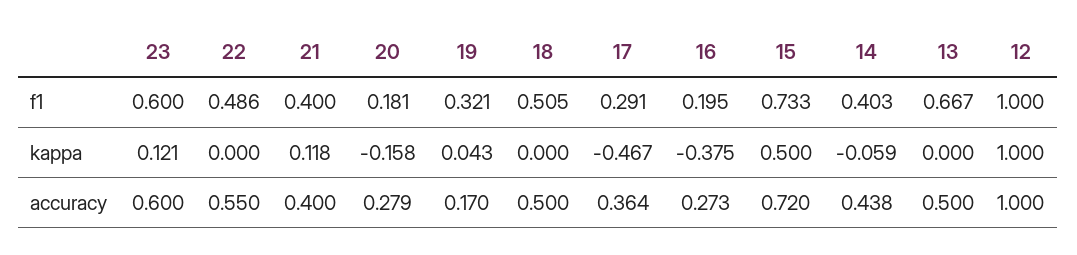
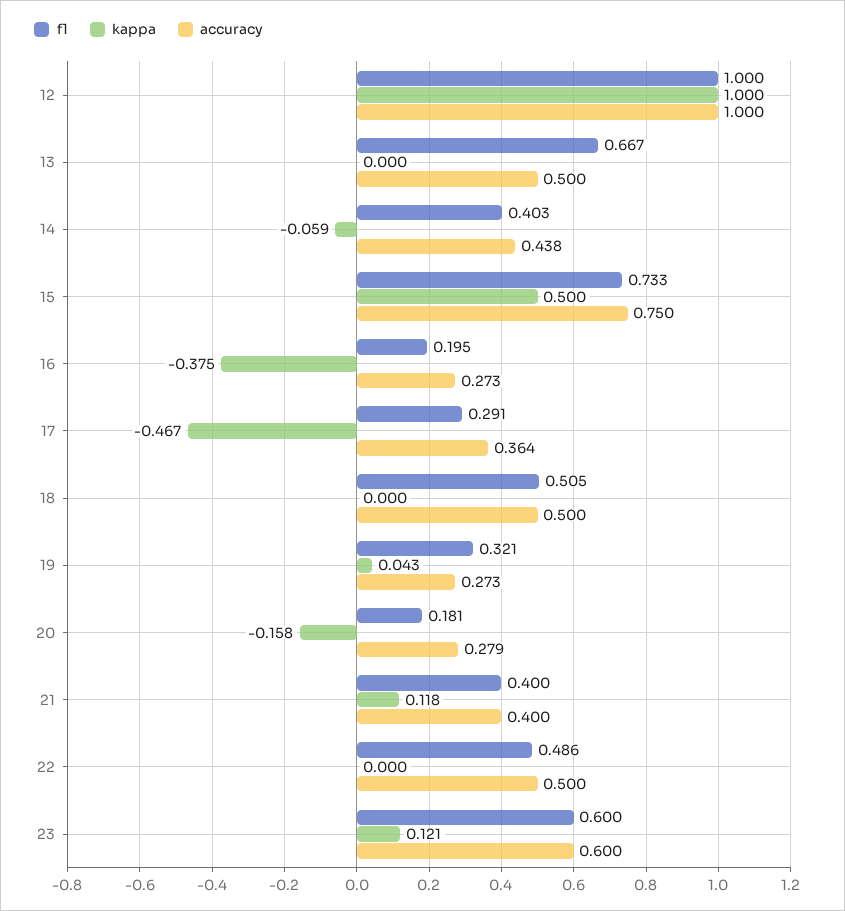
  {
    "f1": {
      "23": 0.6,
      "22": 0.486,
      "21": 0.4,
      "20": 0.181,
      "19": 0.321,
      "18": 0.505,
      "17": 0.291,
      "16": 0.195,
      "15": 0.733,
      "14": 0.403,
      "13": 0.667,
      "12": 1
    },
    "kappa": {
      "23": 0.121,
      "22": 0,
      "21": 0.118,
      "20": -0.158,
      "19": 0.043,
      "18": 0,
      "17": -0.467,
      "16": -0.375,
      "15": 0.5,
      "14": -0.059,
      "13": 0,
      "12": 1
    },
    "accuracy": {
      "23": 0.6,
-     "22": 0.55,
+     "22": 0.5,
      "21": 0.4,
      "20": 0.279,
-     "19": 0.17,
+     "19": 0.273,
      "18": 0.5,
      "17": 0.364,
      "16": 0.273,
-     "15": 0.72,
+     "15": 0.75,
      "14": 0.438,
      "13": 0.5,
      "12": 1
    }
  }

